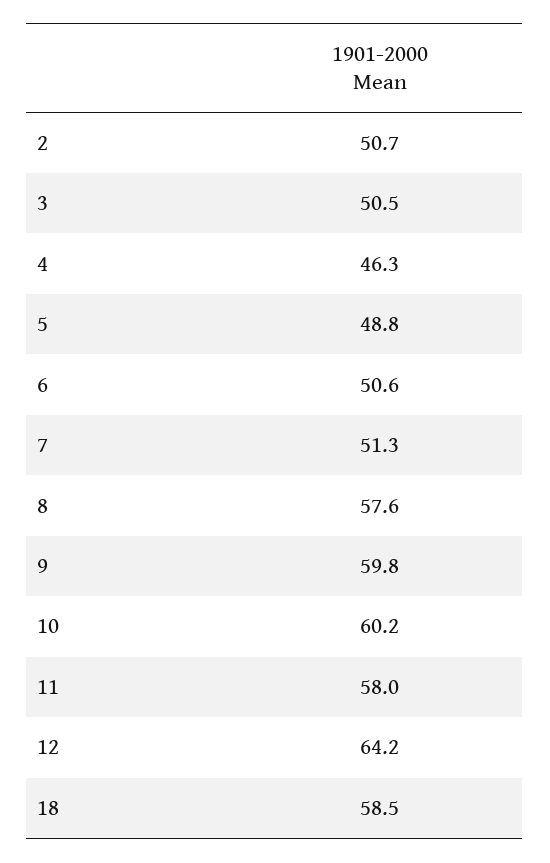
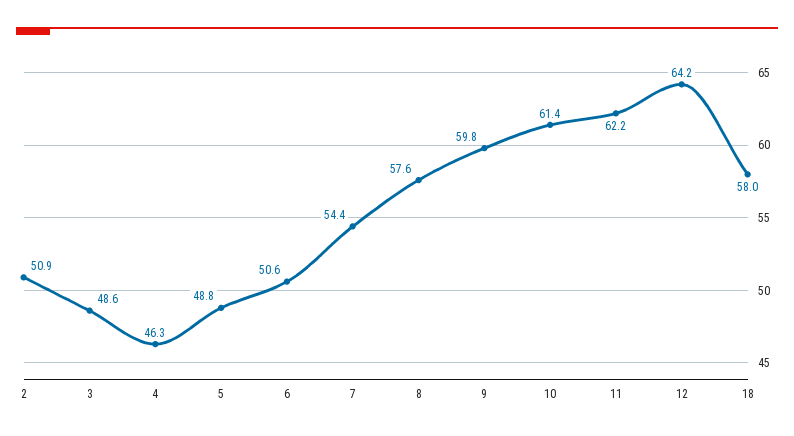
  {
-   "2": 50.7,
+   "2": 50.9,
-   "3": 50.5,
+   "3": 48.6,
    "4": 46.3,
    "5": 48.8,
    "6": 50.6,
-   "7": 51.3,
+   "7": 54.4,
    "8": 57.6,
    "9": 59.8,
-   "10": 60.2,
+   "10": 61.4,
-   "11": 58,
+   "11": 62.2,
    "12": 64.2,
-   "18": 58.5
+   "18": 58
  }

